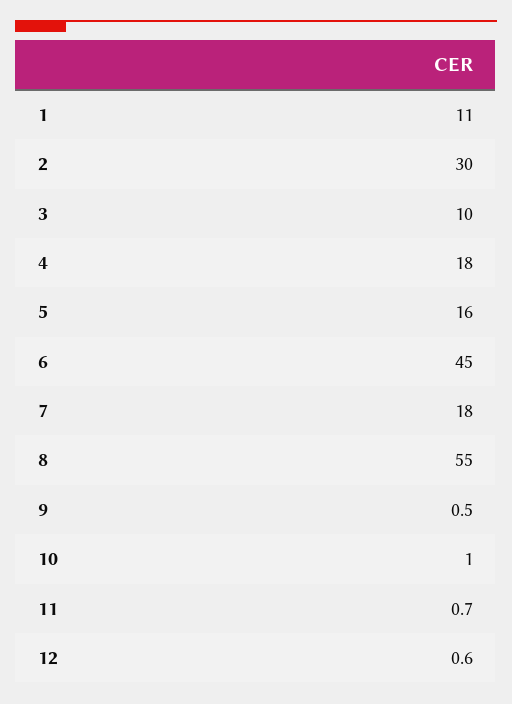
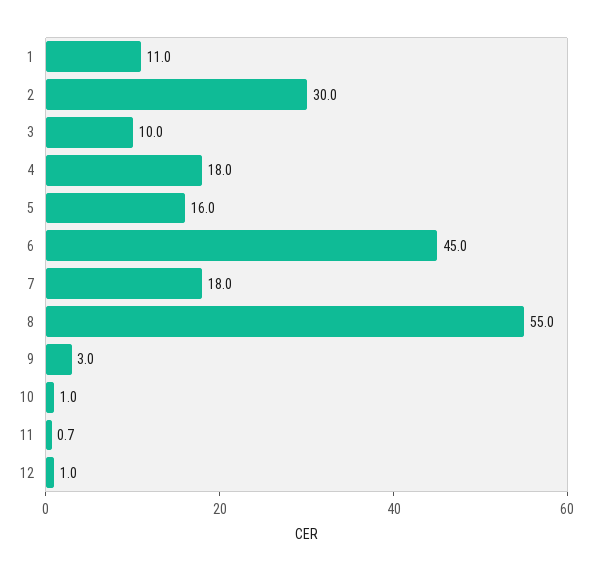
  {
    "1": 11,
    "2": 30,
    "3": 10,
    "4": 18,
    "5": 16,
    "6": 45,
    "7": 18,
    "8": 55,
-   "9": 0.5,
+   "9": 3,
    "10": 1,
    "11": 0.7,
-   "12": 0.6
+   "12": 1
  }

